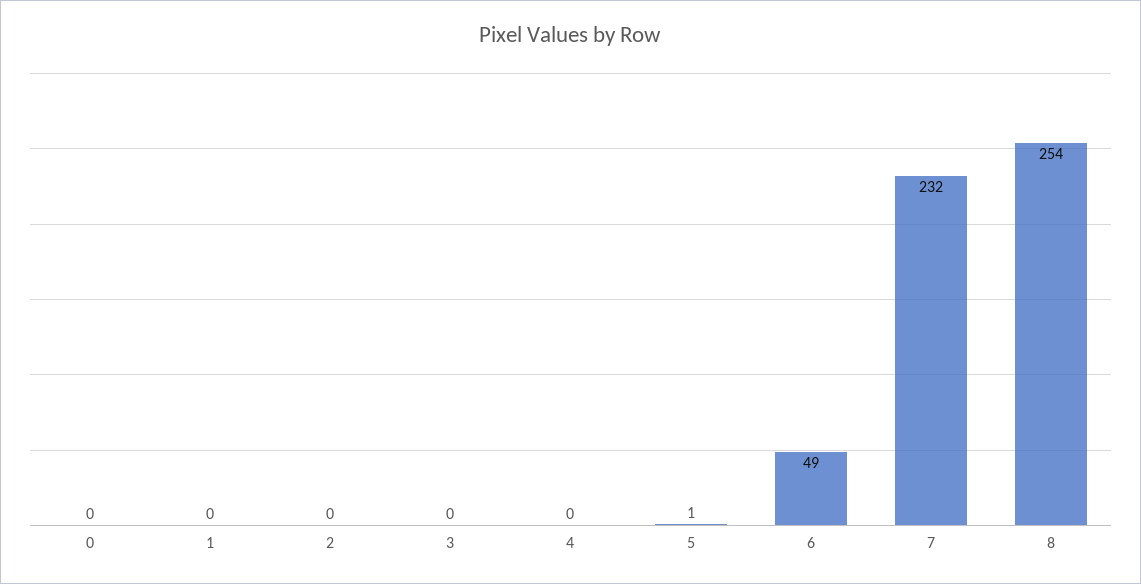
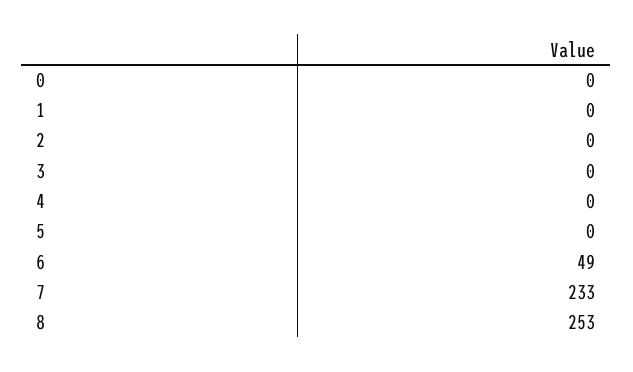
  {
    "0": 0,
    "1": 0,
    "2": 0,
    "3": 0,
    "4": 0,
-   "5": 1,
+   "5": 0,
    "6": 49,
-   "7": 232,
+   "7": 233,
-   "8": 254
+   "8": 253
  }

